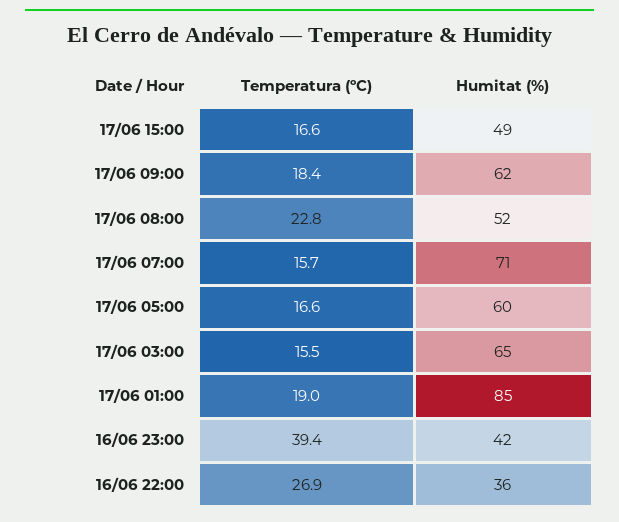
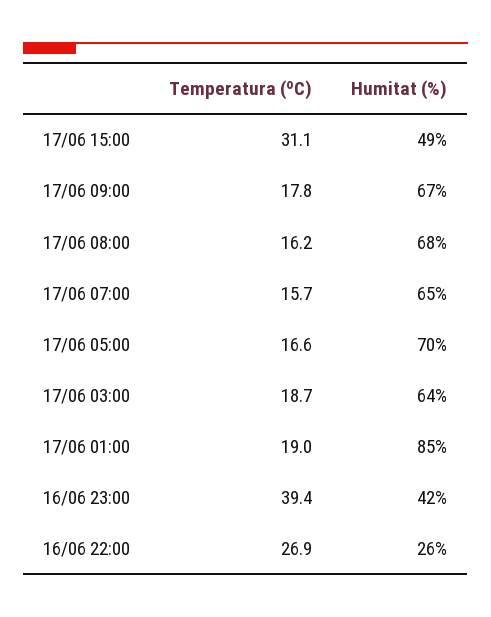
  {
    "Temperatura (ºC)": {
-     "17/06 15:00": 16.6,
+     "17/06 15:00": 31.1,
-     "17/06 09:00": 18.4,
+     "17/06 09:00": 17.8,
-     "17/06 08:00": 22.8,
+     "17/06 08:00": 16.2,
      "17/06 07:00": 15.7,
      "17/06 05:00": 16.6,
-     "17/06 03:00": 15.5,
+     "17/06 03:00": 18.7,
      "17/06 01:00": 19,
      "16/06 23:00": 39.4,
      "16/06 22:00": 26.9
    },
    "Humitat (%)": {
      "17/06 15:00": 49,
-     "17/06 09:00": 62,
+     "17/06 09:00": 67,
-     "17/06 08:00": 52,
+     "17/06 08:00": 68,
-     "17/06 07:00": 71,
+     "17/06 07:00": 65,
-     "17/06 05:00": 60,
+     "17/06 05:00": 70,
-     "17/06 03:00": 65,
+     "17/06 03:00": 64,
      "17/06 01:00": 85,
      "16/06 23:00": 42,
-     "16/06 22:00": 36
+     "16/06 22:00": 26
    }
  }

